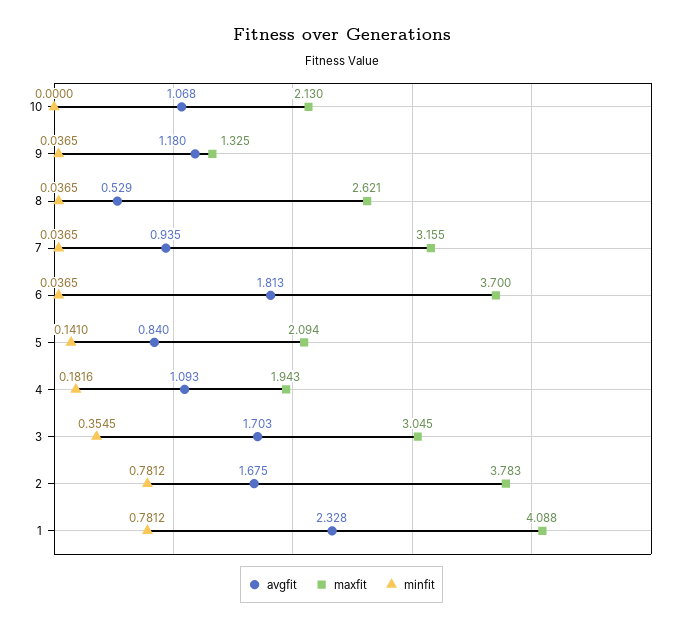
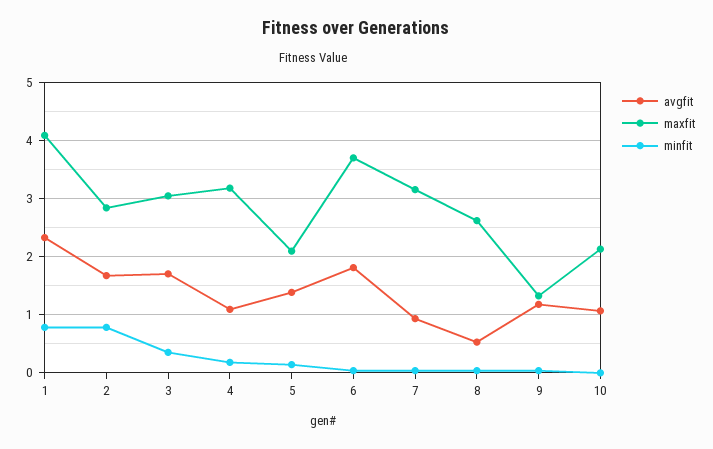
  {
    "avgfit": {
      "10": 1.068,
      "9": 1.18,
      "8": 0.529,
      "7": 0.935,
      "6": 1.813,
-     "5": 0.84,
+     "5": 1.4,
      "4": 1.093,
      "3": 1.703,
      "2": 1.675,
      "1": 2.328
    },
    "maxfit": {
      "10": 2.13,
      "9": 1.325,
      "8": 2.621,
      "7": 3.155,
      "6": 3.7,
      "5": 2.094,
-     "4": 1.943,
+     "4": 3.2,
      "3": 3.045,
-     "2": 3.783,
+     "2": 2.8,
      "1": 4.088
    },
    "minfit": {
      "10": 0,
      "9": 0.0365,
      "8": 0.0365,
      "7": 0.0365,
      "6": 0.0365,
      "5": 0.141,
      "4": 0.1816,
      "3": 0.3545,
      "2": 0.7812,
      "1": 0.7812
    }
  }

